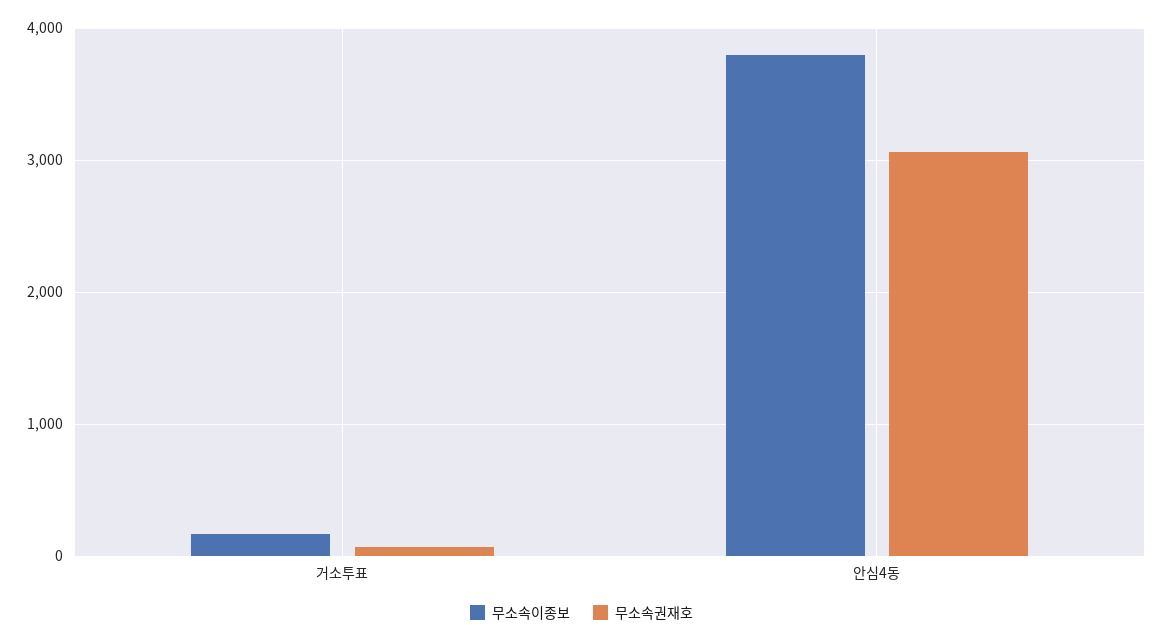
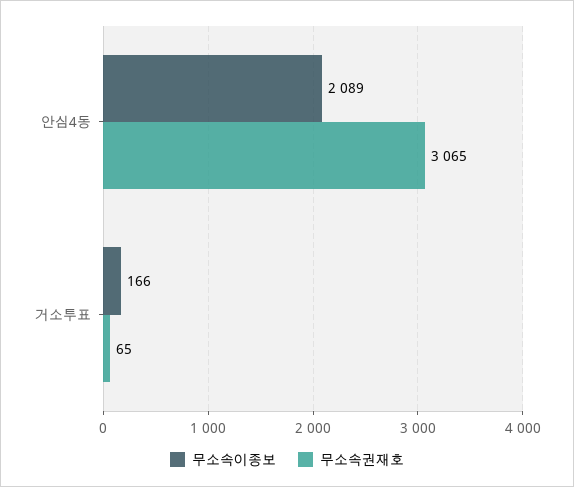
  {
    "무소속이종보": {
      "거소투표": 166,
-     "안심4동": 3800
+     "안심4동": 2089
    },
    "무소속권재호": {
      "거소투표": 65,
      "안심4동": 3065
    }
  }

